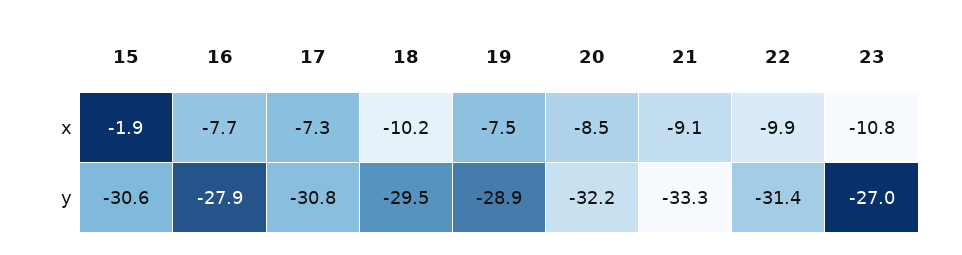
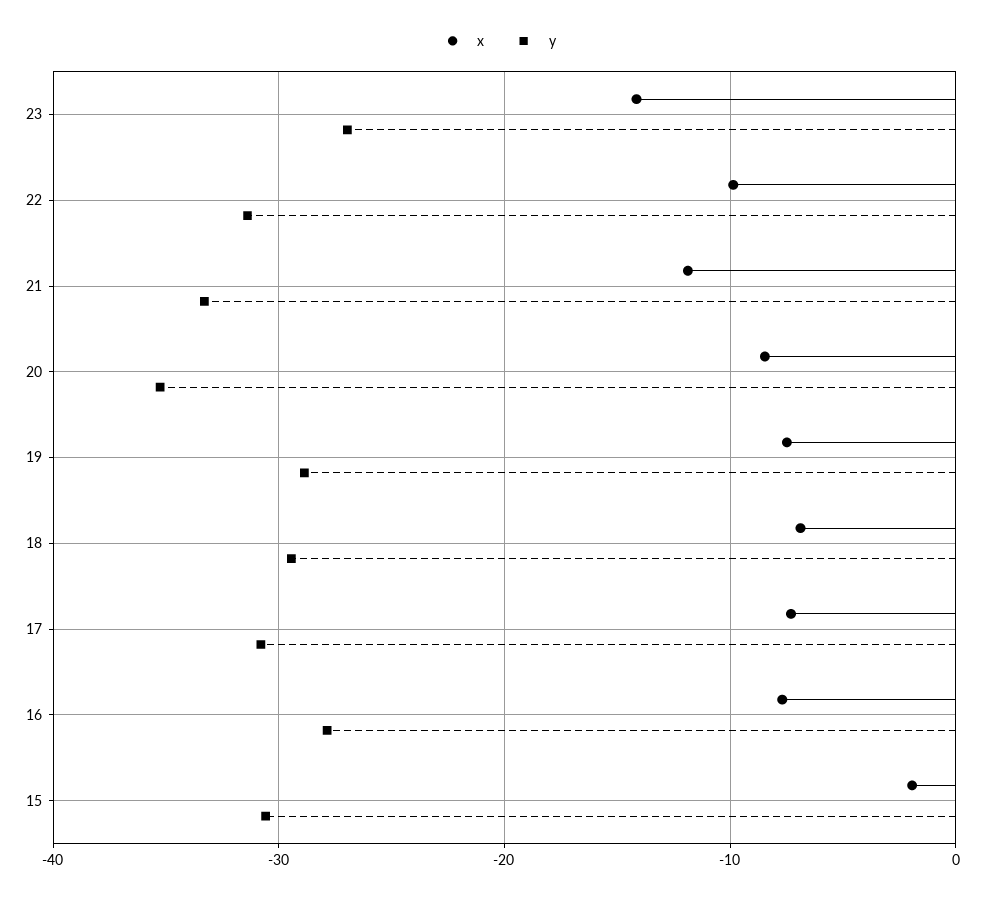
  {
    "x": {
      "15": -1.9,
      "16": -7.7,
      "17": -7.3,
-     "18": -10.2,
+     "18": -7,
      "19": -7.5,
      "20": -8.5,
-     "21": -9.1,
+     "21": -12,
      "22": -9.9,
-     "23": -10.8
+     "23": -14
    },
    "y": {
      "15": -30.6,
      "16": -27.9,
      "17": -30.8,
      "18": -29.5,
      "19": -28.9,
-     "20": -32.2,
+     "20": -35,
      "21": -33.3,
      "22": -31.4,
      "23": -27
    }
  }

